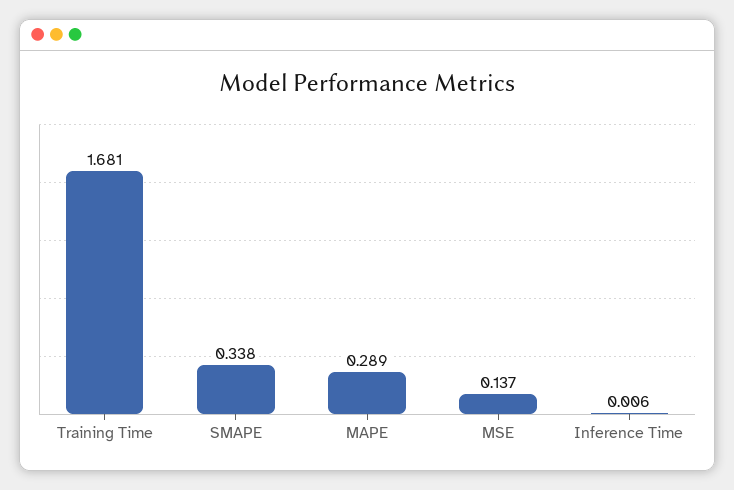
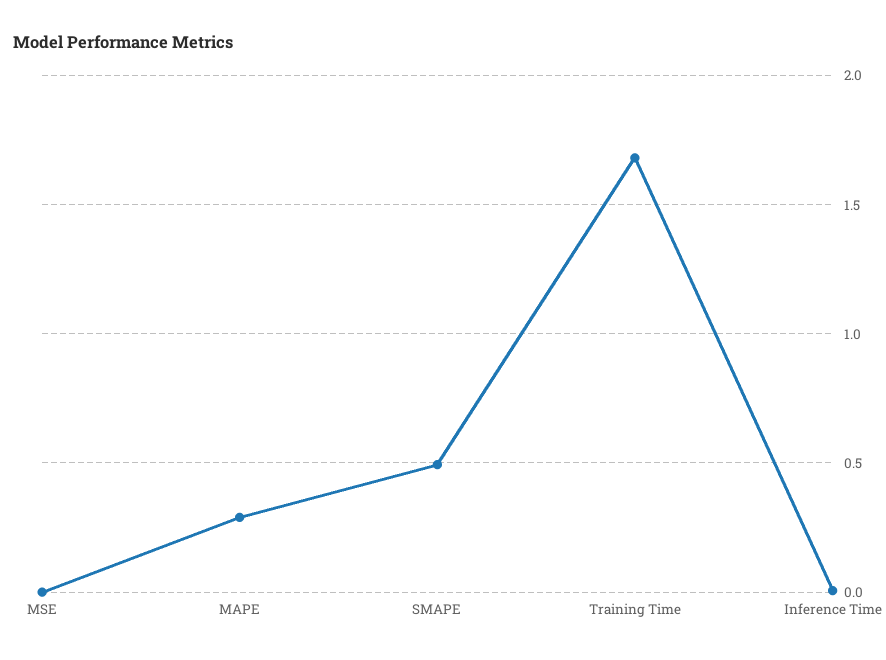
  {
    "Training Time": 1.681,
-   "SMAPE": 0.338,
+   "SMAPE": 0.5,
    "MAPE": 0.289,
-   "MSE": 0.137,
+   "MSE": 0,
    "Inference Time": 0.006
  }

